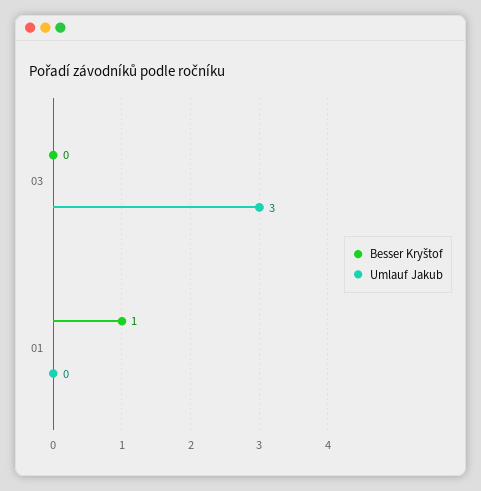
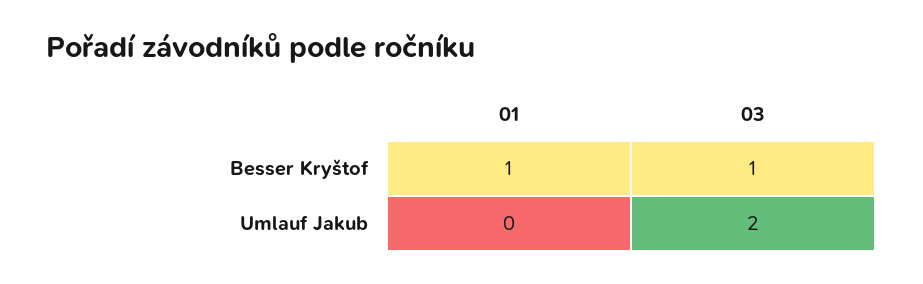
  {
    "Besser Kryštof": {
-     "03": 0,
+     "03": 1,
      "01": 1
    },
    "Umlauf Jakub": {
-     "03": 3,
+     "03": 2,
      "01": 0
    }
  }

